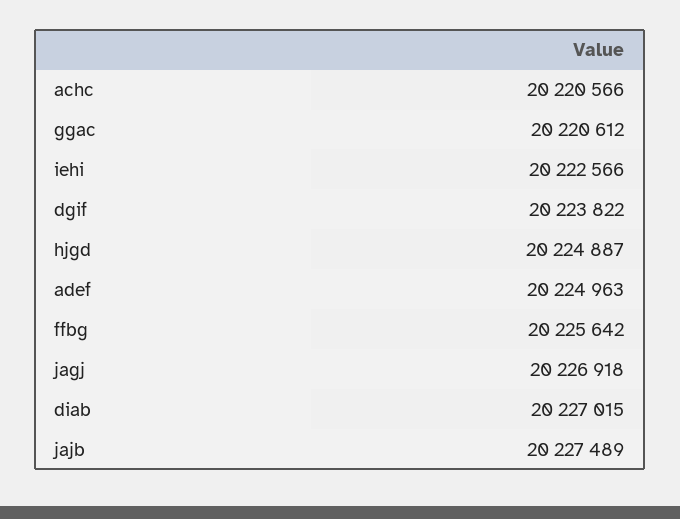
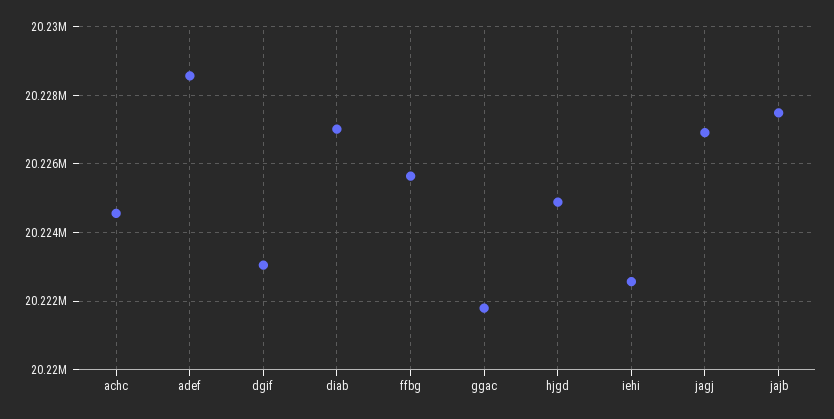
  {
-   "achc": 20220566,
+   "achc": 20224600,
-   "ggac": 20220612,
+   "ggac": 20221800,
    "iehi": 20222566,
-   "dgif": 20223822,
+   "dgif": 20223000,
    "hjgd": 20224887,
-   "adef": 20224963,
+   "adef": 20228600,
    "ffbg": 20225642,
    "jagj": 20226918,
    "diab": 20227015,
    "jajb": 20227489
  }

